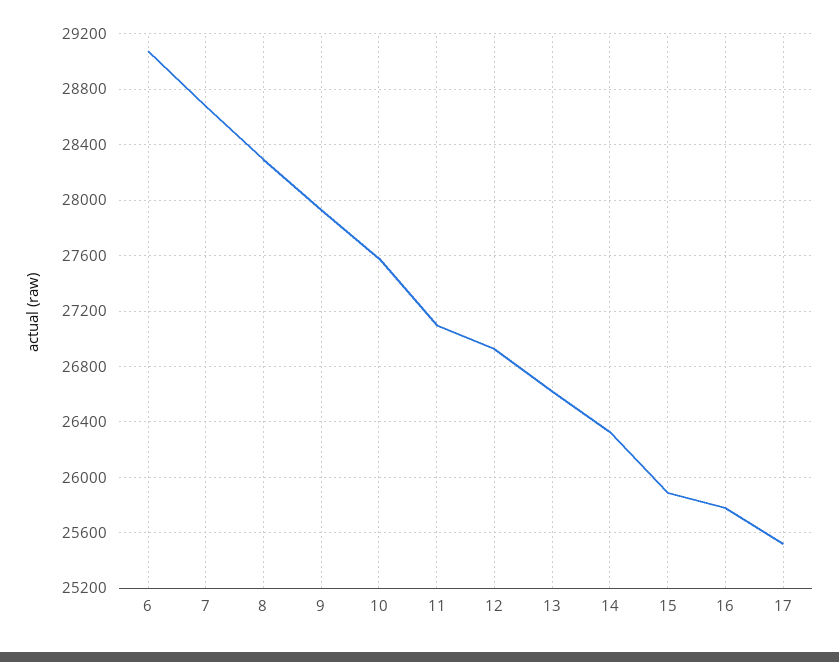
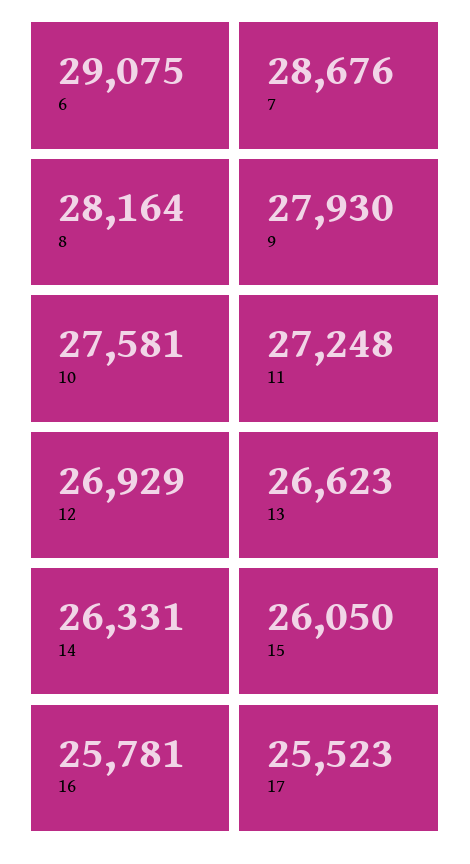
  {
    "6": 29075,
    "7": 28676,
-   "8": 28300,
+   "8": 28164,
    "9": 27930,
    "10": 27581,
-   "11": 27100,
+   "11": 27248,
    "12": 26929,
    "13": 26623,
    "14": 26331,
-   "15": 25900,
+   "15": 26050,
    "16": 25781,
    "17": 25523
  }

